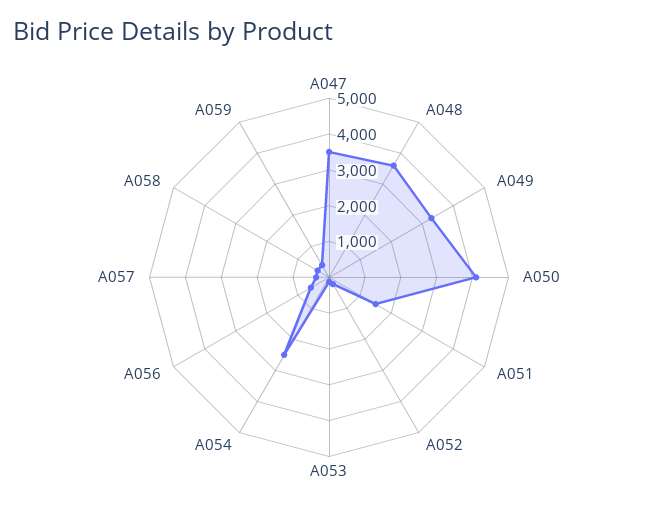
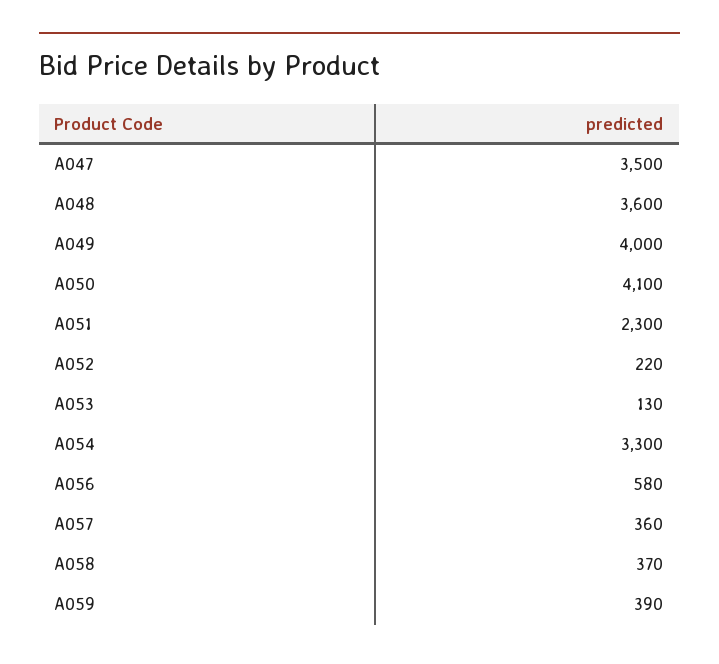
  {
    "A047": 3500,
    "A048": 3600,
-   "A049": 3250,
+   "A049": 4000,
    "A050": 4100,
-   "A051": 1500,
+   "A051": 2300,
    "A052": 220,
    "A053": 130,
-   "A054": 2500,
+   "A054": 3300,
    "A056": 580,
    "A057": 360,
    "A058": 370,
    "A059": 390
  }

